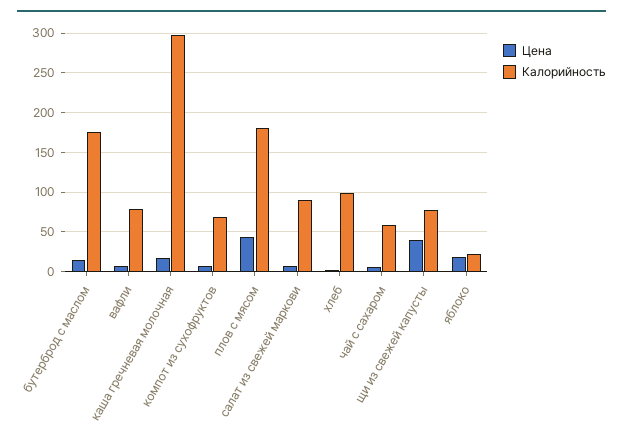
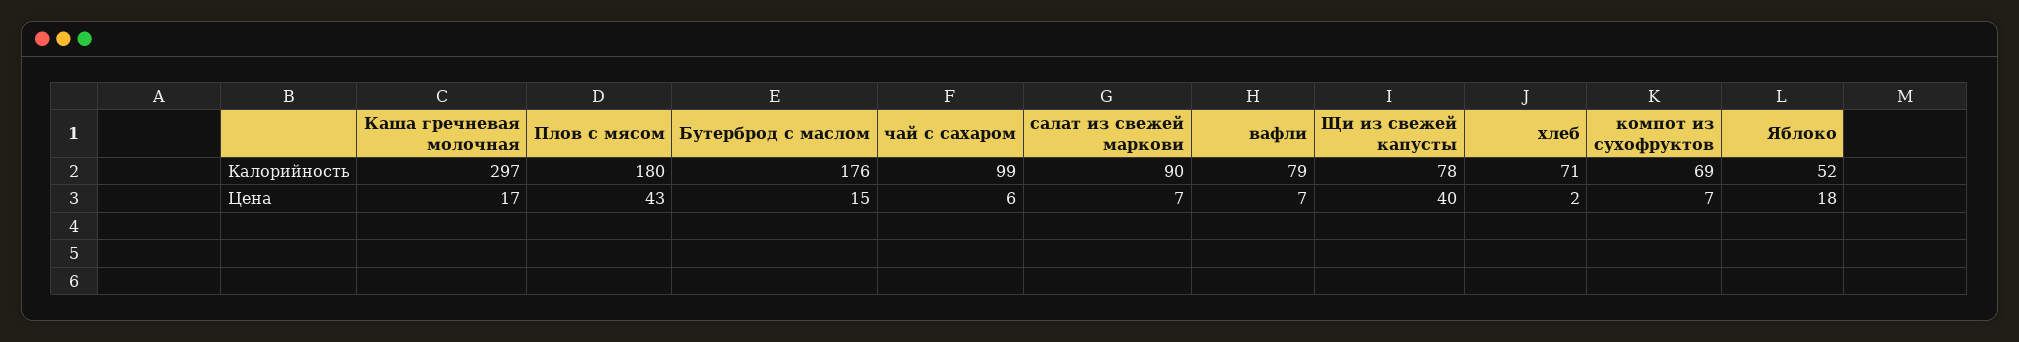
  {
    "Цена": {
      "бутерброд с маслом": 15,
      "вафли": 7,
      "каша гречневая молочная": 17,
      "компот из сухофруктов": 7,
      "плов с мясом": 43,
      "салат из свежей маркови": 7,
      "хлеб": 2,
      "чай с сахаром": 6,
      "щи из свежей капусты": 40,
      "яблоко": 18
    },
    "Калорийность": {
      "бутерброд с маслом": 176,
      "вафли": 79,
      "каша гречневая молочная": 297,
      "компот из сухофруктов": 69,
      "плов с мясом": 180,
      "салат из свежей маркови": 90,
-     "хлеб": 100,
+     "хлеб": 71,
-     "чай с сахаром": 60,
+     "чай с сахаром": 99,
      "щи из свежей капусты": 78,
-     "яблоко": 20
+     "яблоко": 52
    }
  }

